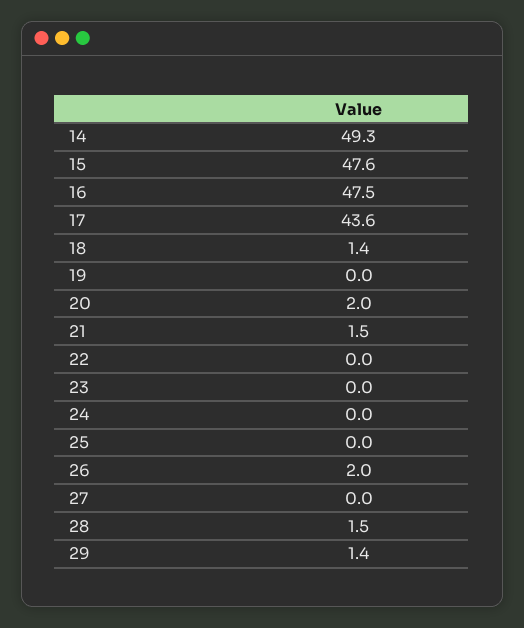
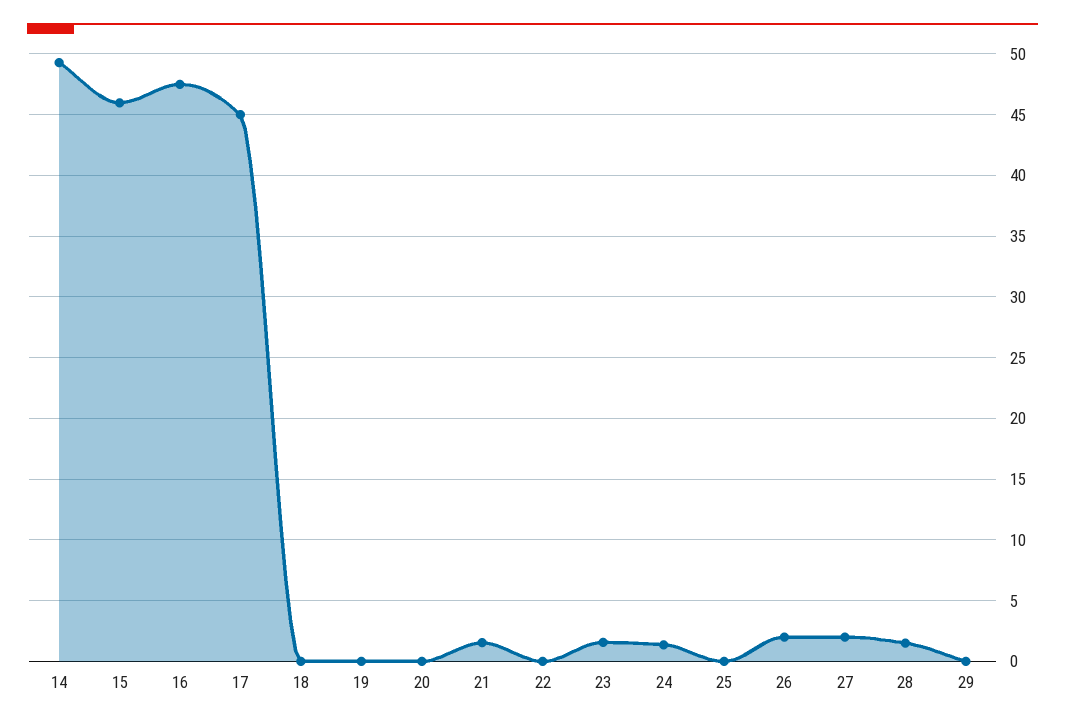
  {
    "14": 49.3,
-   "15": 47.6,
+   "15": 46,
    "16": 47.5,
-   "17": 43.6,
+   "17": 45,
-   "18": 1.4,
+   "18": 0,
    "19": 0,
-   "20": 2,
+   "20": 0,
    "21": 1.5,
    "22": 0,
-   "23": 0,
+   "23": 1.5,
-   "24": 0,
+   "24": 1.5,
    "25": 0,
    "26": 2,
-   "27": 0,
+   "27": 2,
    "28": 1.5,
-   "29": 1.4
+   "29": 0
  }

